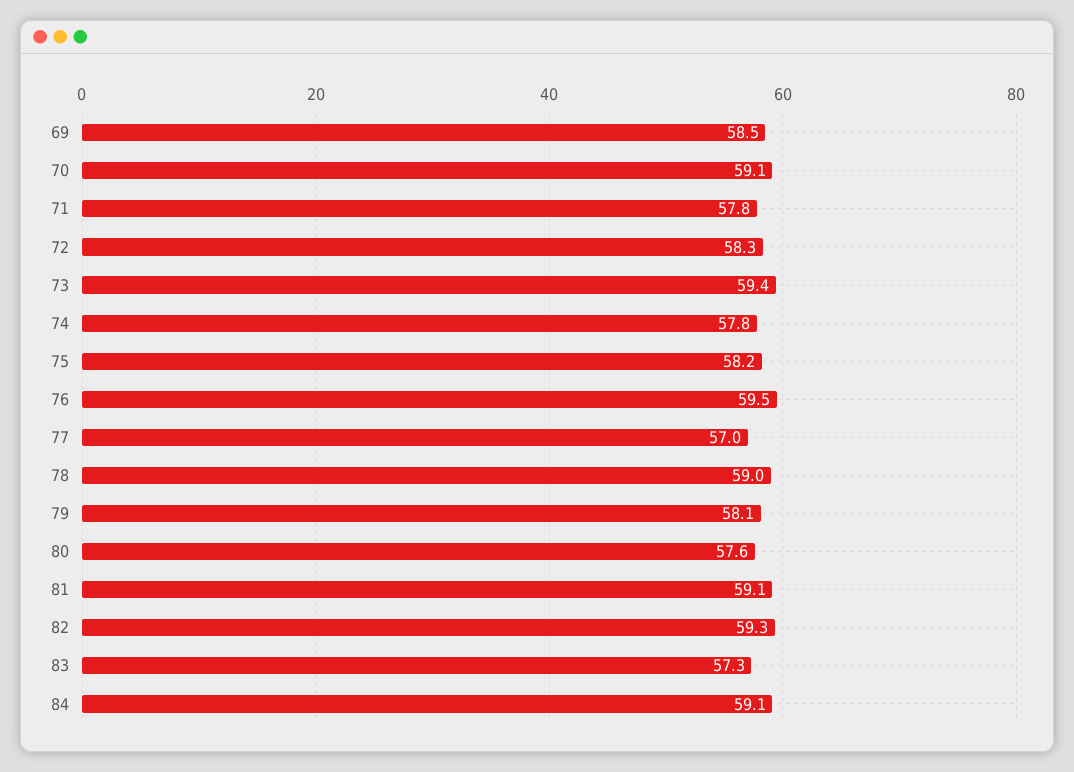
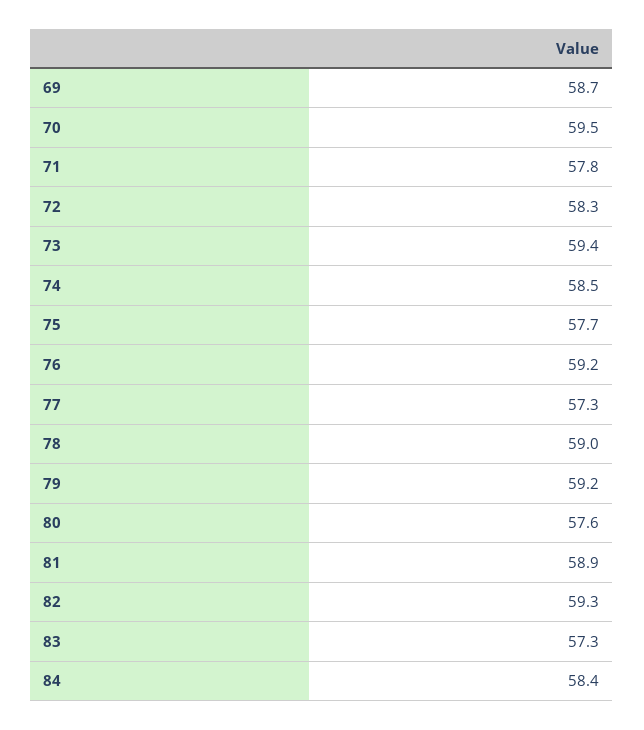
  {
-   "69": 58.5,
+   "69": 58.7,
-   "70": 59.1,
+   "70": 59.5,
    "71": 57.8,
    "72": 58.3,
    "73": 59.4,
-   "74": 57.8,
+   "74": 58.5,
-   "75": 58.2,
+   "75": 57.7,
-   "76": 59.5,
+   "76": 59.2,
-   "77": 57,
+   "77": 57.3,
    "78": 59,
-   "79": 58.1,
+   "79": 59.2,
    "80": 57.6,
-   "81": 59.1,
+   "81": 58.9,
    "82": 59.3,
    "83": 57.3,
-   "84": 59.1
+   "84": 58.4
  }

